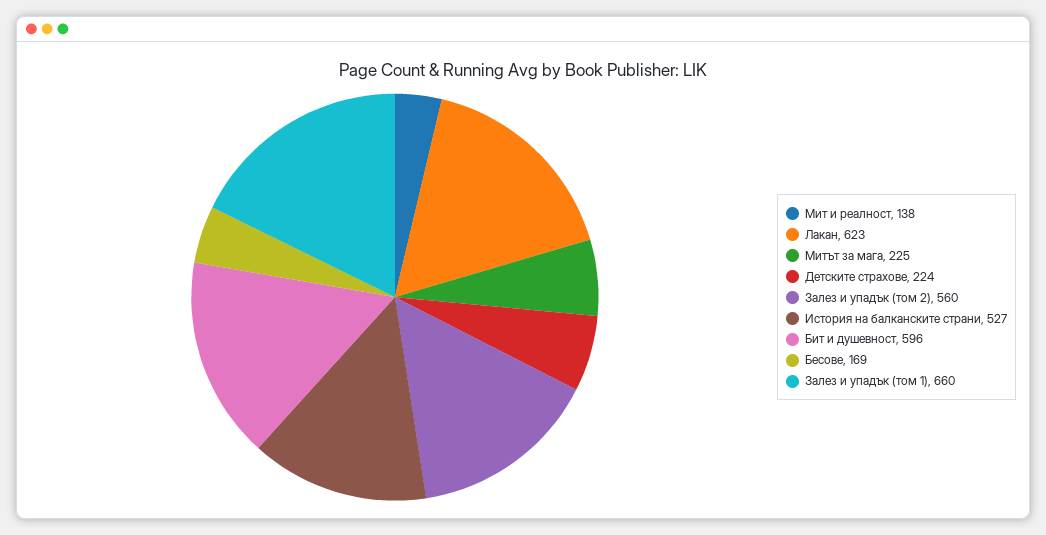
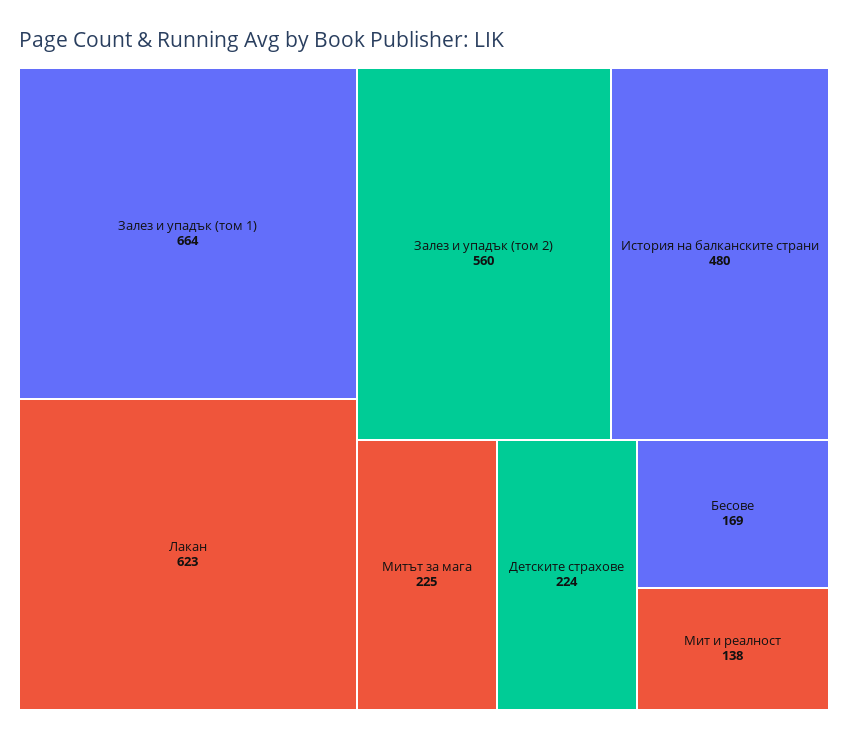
  {
    "Мит и реалност": 138,
    "Лакан": 623,
    "Митът за мага": 225,
    "Детските страхове": 224,
    "Залез и упадък (том 2)": 560,
-   "История на балканските страни": 527,
+   "История на балканските страни": 480,
-   "Бит и душевност": 596,
    "Бесове": 169,
-   "Залез и упадък (том 1)": 660
+   "Залез и упадък (том 1)": 664
  }

